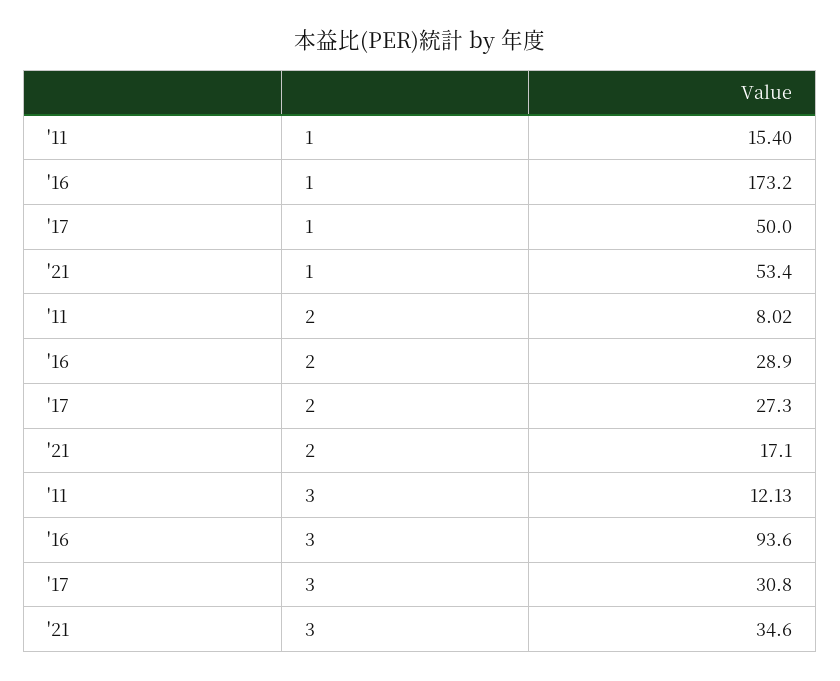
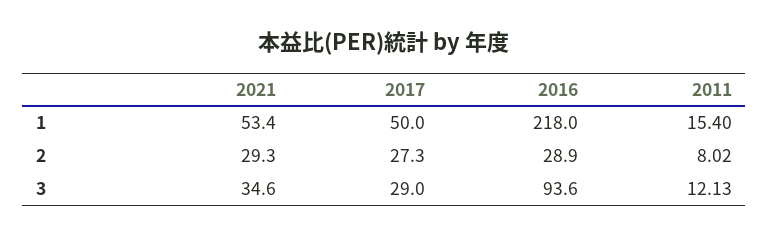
  {
    "'11": {
      "1": 15.4,
      "2": 8.02,
      "3": 12.13
    },
    "'16": {
-     "1": 173.2,
+     "1": 218,
      "2": 28.9,
      "3": 93.6
    },
    "'17": {
      "1": 50,
      "2": 27.3,
-     "3": 30.8
+     "3": 29
    },
    "'21": {
      "1": 53.4,
-     "2": 17.1,
+     "2": 29.3,
      "3": 34.6
    }
  }

